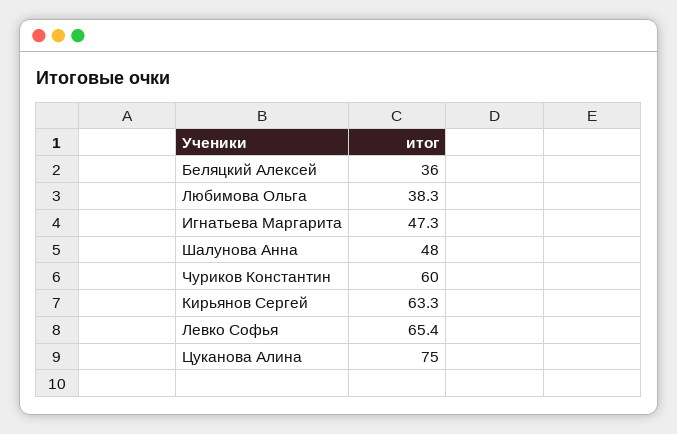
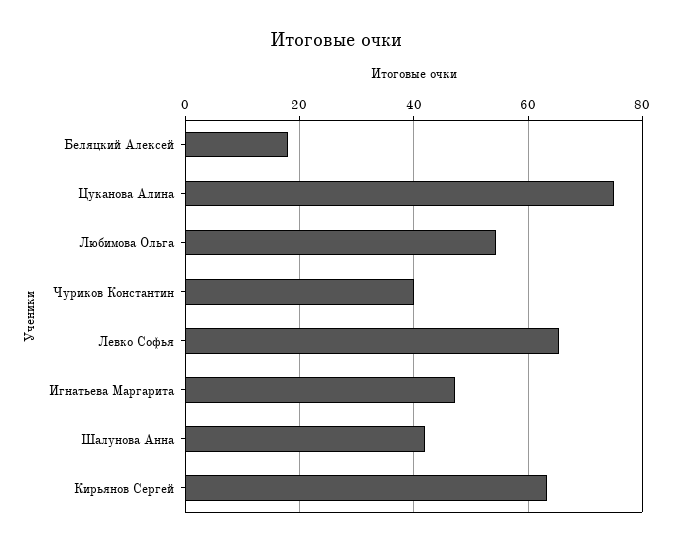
  {
-   "Беляцкий Алексей": 36,
+   "Беляцкий Алексей": 18,
-   "Любимова Ольга": 38.3,
+   "Любимова Ольга": 54,
    "Игнатьева Маргарита": 47.3,
-   "Шалунова Анна": 48,
+   "Шалунова Анна": 42,
-   "Чуриков Константин": 60,
+   "Чуриков Константин": 40,
    "Кирьянов Сергей": 63.3,
    "Левко Софья": 65.4,
    "Цуканова Алина": 75
  }

